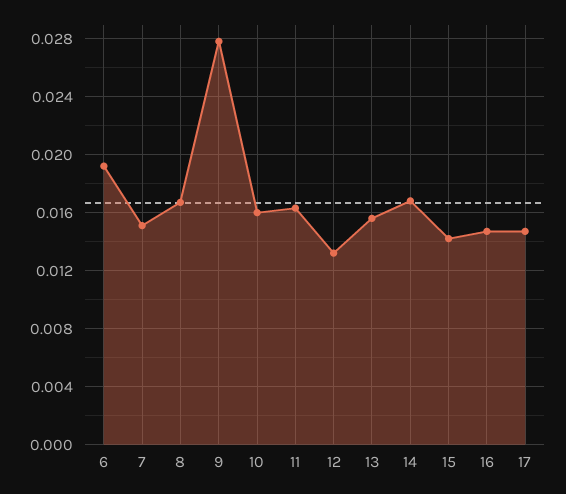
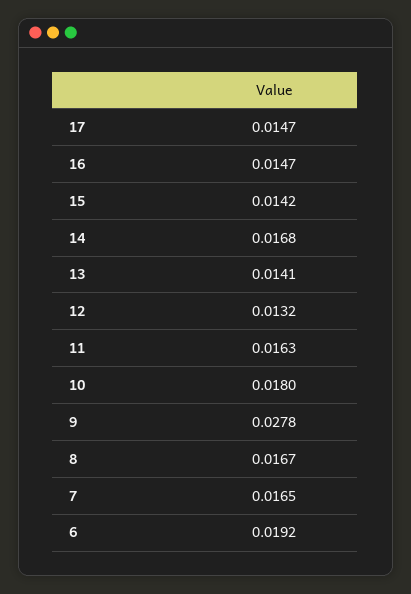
  {
    "6": 0.0192,
-   "7": 0.015,
+   "7": 0.0165,
    "8": 0.0167,
    "9": 0.0278,
-   "10": 0.016,
+   "10": 0.018,
    "11": 0.0163,
    "12": 0.0132,
-   "13": 0.0155,
+   "13": 0.0141,
    "14": 0.0168,
    "15": 0.0142,
    "16": 0.0147,
    "17": 0.0147
  }

